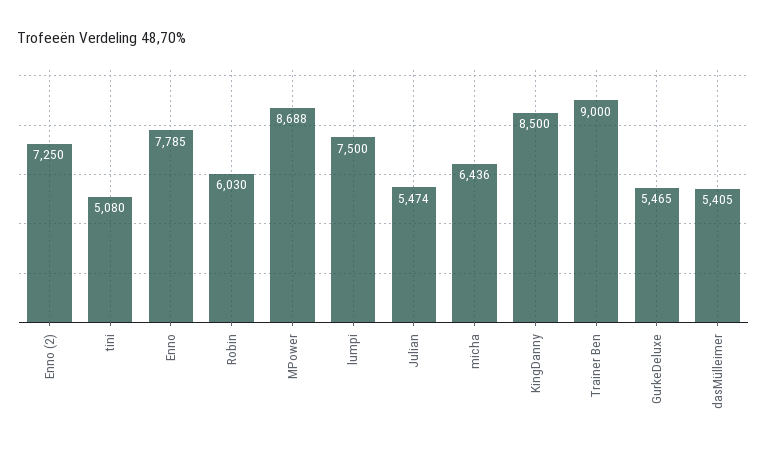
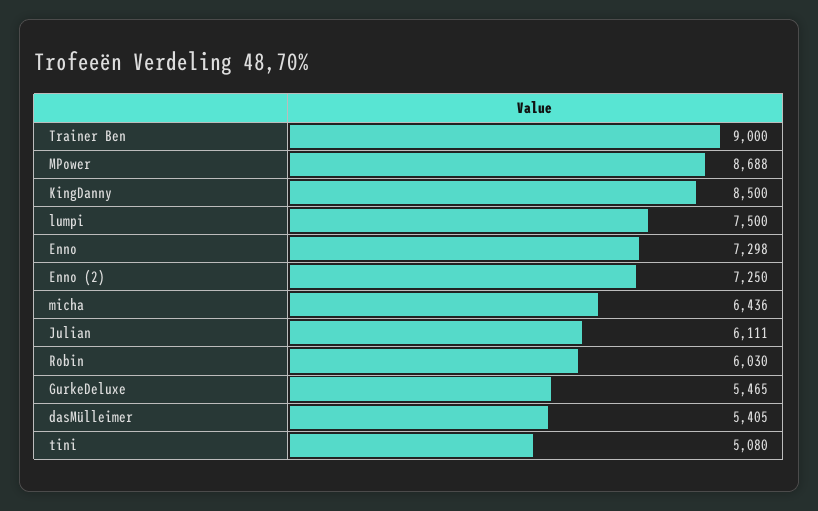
  {
    "Enno (2)": 7250,
    "tini": 5080,
-   "Enno": 7785,
+   "Enno": 7298,
    "Robin": 6030,
    "MPower": 8688,
    "lumpi": 7500,
-   "Julian": 5474,
+   "Julian": 6111,
    "micha": 6436,
    "KingDanny": 8500,
    "Trainer Ben": 9000,
    "GurkeDeluxe": 5465,
    "dasMülleimer": 5405
  }

